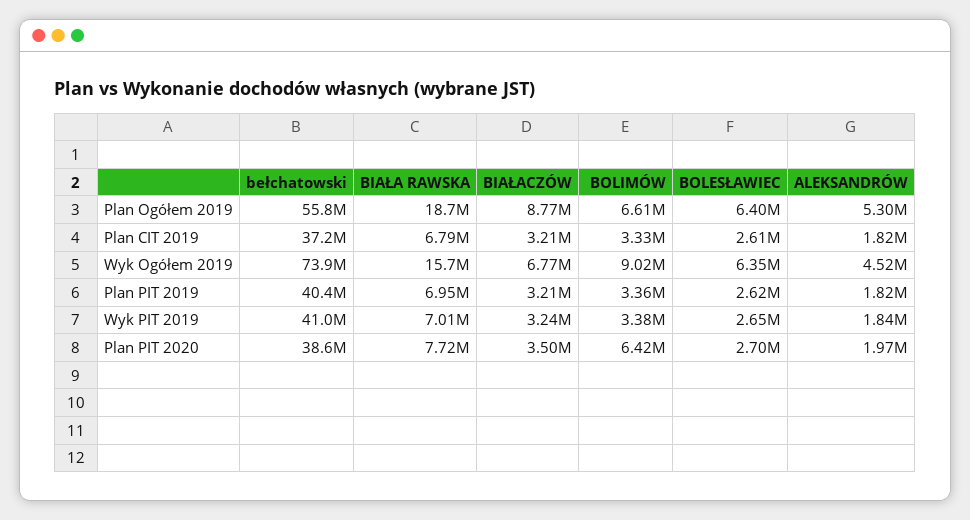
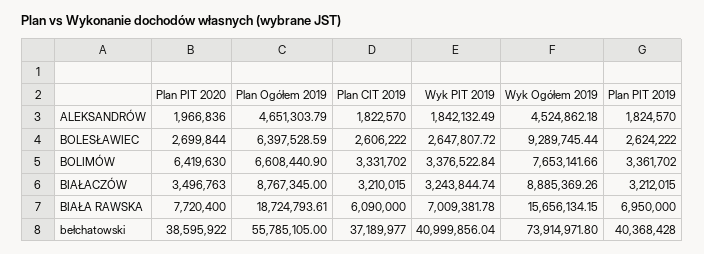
  {
    "bełchatowski": {
      "Plan Ogółem 2019": 55785105,
      "Plan CIT 2019": 37189977,
      "Wyk Ogółem 2019": 73914971.8,
      "Plan PIT 2019": 40368428,
      "Wyk PIT 2019": 40999856.04,
      "Plan PIT 2020": 38595922
    },
    "BIAŁA RAWSKA": {
      "Plan Ogółem 2019": 18724793.61,
-     "Plan CIT 2019": 6790000,
+     "Plan CIT 2019": 6090000,
      "Wyk Ogółem 2019": 15656134.15,
      "Plan PIT 2019": 6950000,
      "Wyk PIT 2019": 7009381.78,
      "Plan PIT 2020": 7720400
    },
    "BIAŁACZÓW": {
      "Plan Ogółem 2019": 8767345,
      "Plan CIT 2019": 3210015,
-     "Wyk Ogółem 2019": 6770000,
+     "Wyk Ogółem 2019": 8885369.26,
      "Plan PIT 2019": 3212015,
      "Wyk PIT 2019": 3243844.74,
      "Plan PIT 2020": 3496763
    },
    "BOLIMÓW": {
      "Plan Ogółem 2019": 6608440.9,
      "Plan CIT 2019": 3331702,
-     "Wyk Ogółem 2019": 9020000,
+     "Wyk Ogółem 2019": 7653141.66,
      "Plan PIT 2019": 3361702,
      "Wyk PIT 2019": 3376522.84,
      "Plan PIT 2020": 6419630
    },
    "BOLESŁAWIEC": {
      "Plan Ogółem 2019": 6397528.59,
      "Plan CIT 2019": 2606222,
-     "Wyk Ogółem 2019": 6350000,
+     "Wyk Ogółem 2019": 9289745.44,
      "Plan PIT 2019": 2624222,
      "Wyk PIT 2019": 2647807.72,
      "Plan PIT 2020": 2699844
    },
    "ALEKSANDRÓW": {
-     "Plan Ogółem 2019": 5300000,
+     "Plan Ogółem 2019": 4651303.79,
      "Plan CIT 2019": 1822570,
      "Wyk Ogółem 2019": 4524862.18,
      "Plan PIT 2019": 1824570,
      "Wyk PIT 2019": 1842132.49,
      "Plan PIT 2020": 1966836
    }
  }

